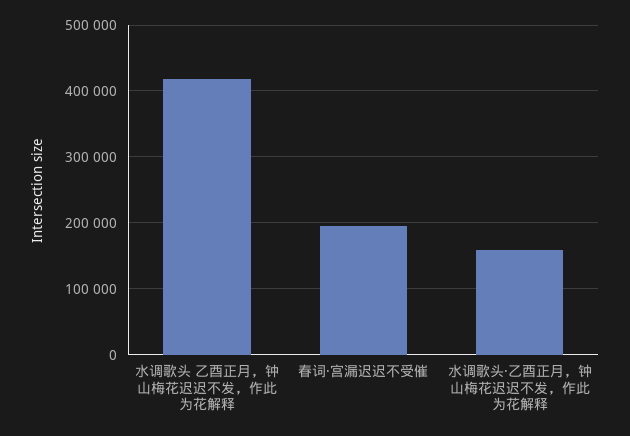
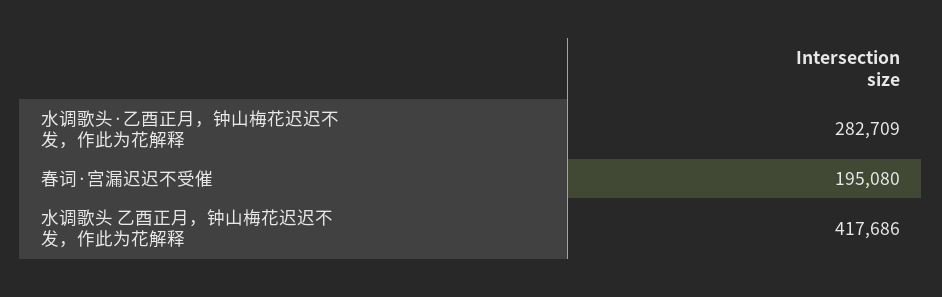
  {
    "水调歌头 乙酉正月，钟山梅花迟迟不发，作此为花解释": 417686,
    "春词·宫漏迟迟不受催": 195080,
-   "水调歌头·乙酉正月，钟山梅花迟迟不发，作此为花解释": 160000
+   "水调歌头·乙酉正月，钟山梅花迟迟不发，作此为花解释": 282709
  }

